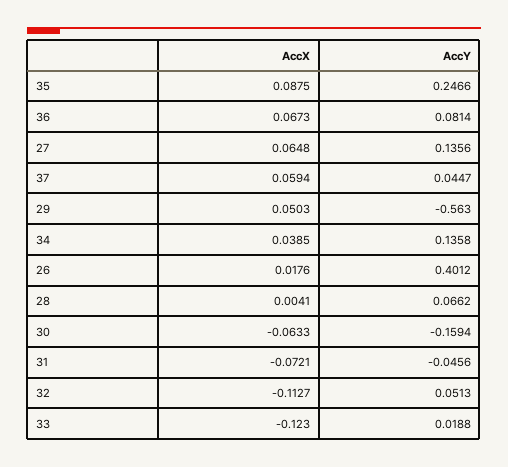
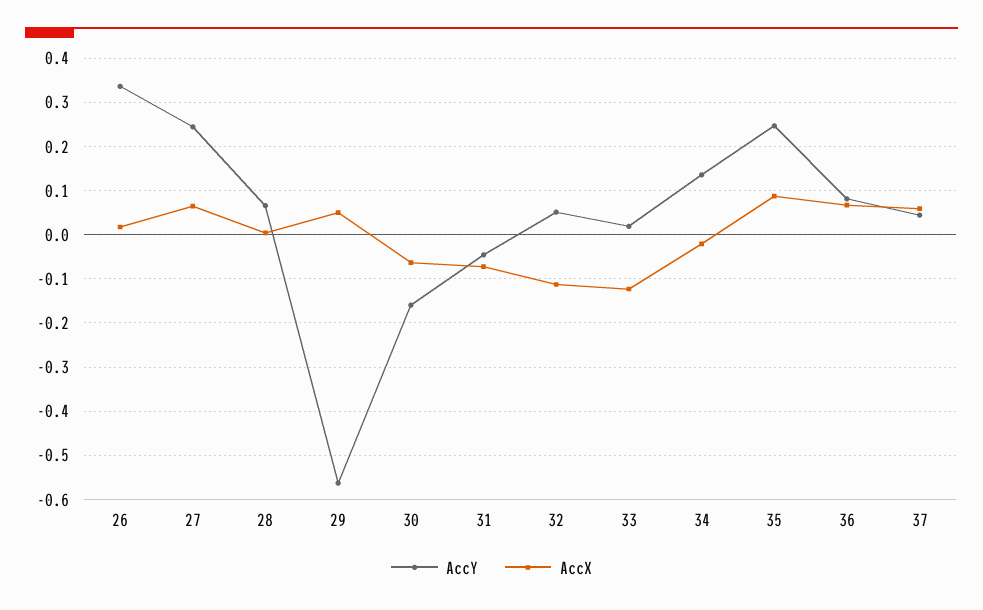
  {
    "AccX": {
      "35": 0.0875,
      "36": 0.0673,
      "27": 0.0648,
      "37": 0.0594,
      "29": 0.0503,
-     "34": 0.0385,
+     "34": -0.02,
      "26": 0.0176,
      "28": 0.0041,
      "30": -0.0633,
      "31": -0.0721,
      "32": -0.1127,
      "33": -0.123
    },
    "AccY": {
      "35": 0.2466,
      "36": 0.0814,
-     "27": 0.1356,
+     "27": 0.24,
      "37": 0.0447,
      "29": -0.563,
      "34": 0.1358,
-     "26": 0.4012,
+     "26": 0.34,
      "28": 0.0662,
      "30": -0.1594,
      "31": -0.0456,
      "32": 0.0513,
      "33": 0.0188
    }
  }

